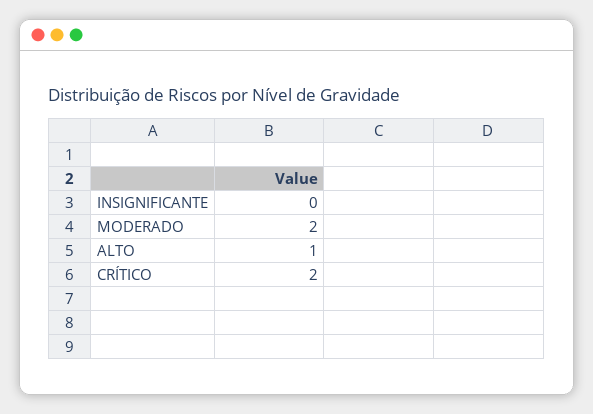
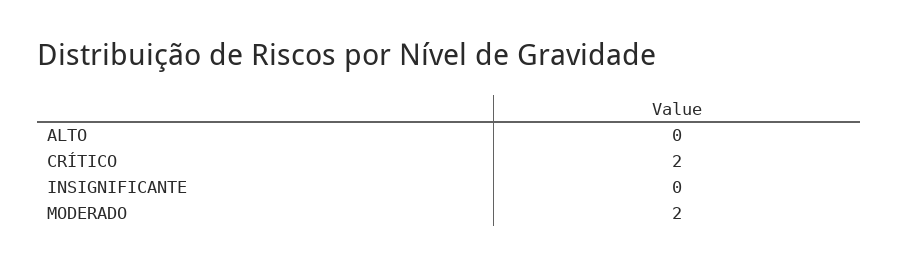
  {
    "INSIGNIFICANTE": 0,
    "MODERADO": 2,
-   "ALTO": 1,
+   "ALTO": 0,
    "CRÍTICO": 2
  }

